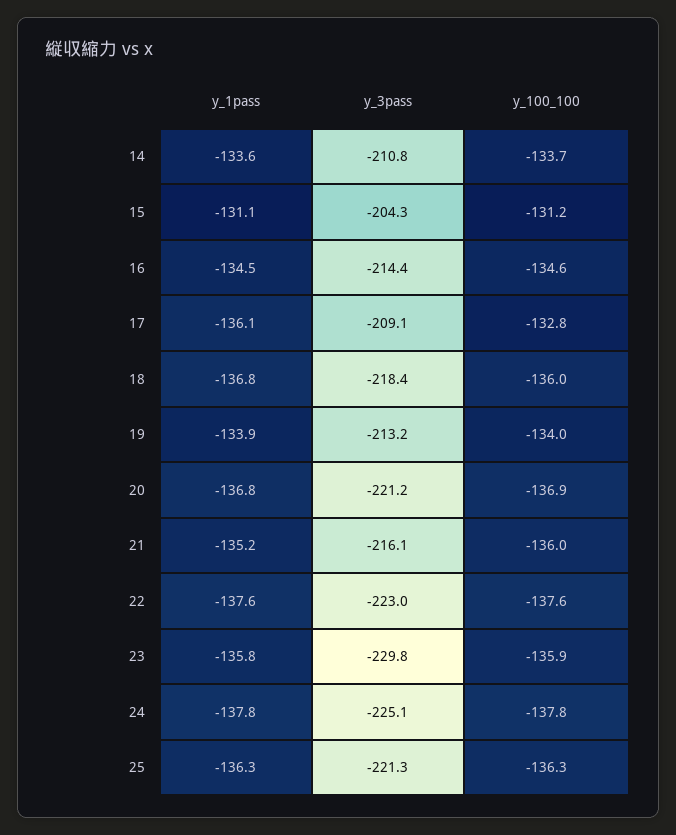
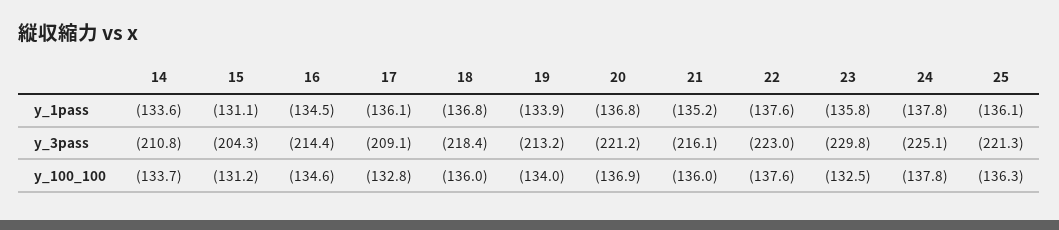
  {
    "y_1pass": {
      "14": -133.6,
      "15": -131.1,
      "16": -134.5,
      "17": -136.1,
      "18": -136.8,
      "19": -133.9,
      "20": -136.8,
      "21": -135.2,
      "22": -137.6,
      "23": -135.8,
      "24": -137.8,
-     "25": -136.3
+     "25": -136.1
    },
    "y_3pass": {
      "14": -210.8,
      "15": -204.3,
      "16": -214.4,
      "17": -209.1,
      "18": -218.4,
      "19": -213.2,
      "20": -221.2,
      "21": -216.1,
      "22": -223,
      "23": -229.8,
      "24": -225.1,
      "25": -221.3
    },
    "y_100_100": {
      "14": -133.7,
      "15": -131.2,
      "16": -134.6,
      "17": -132.8,
      "18": -136,
      "19": -134,
      "20": -136.9,
      "21": -136,
      "22": -137.6,
-     "23": -135.9,
+     "23": -132.5,
      "24": -137.8,
      "25": -136.3
    }
  }

